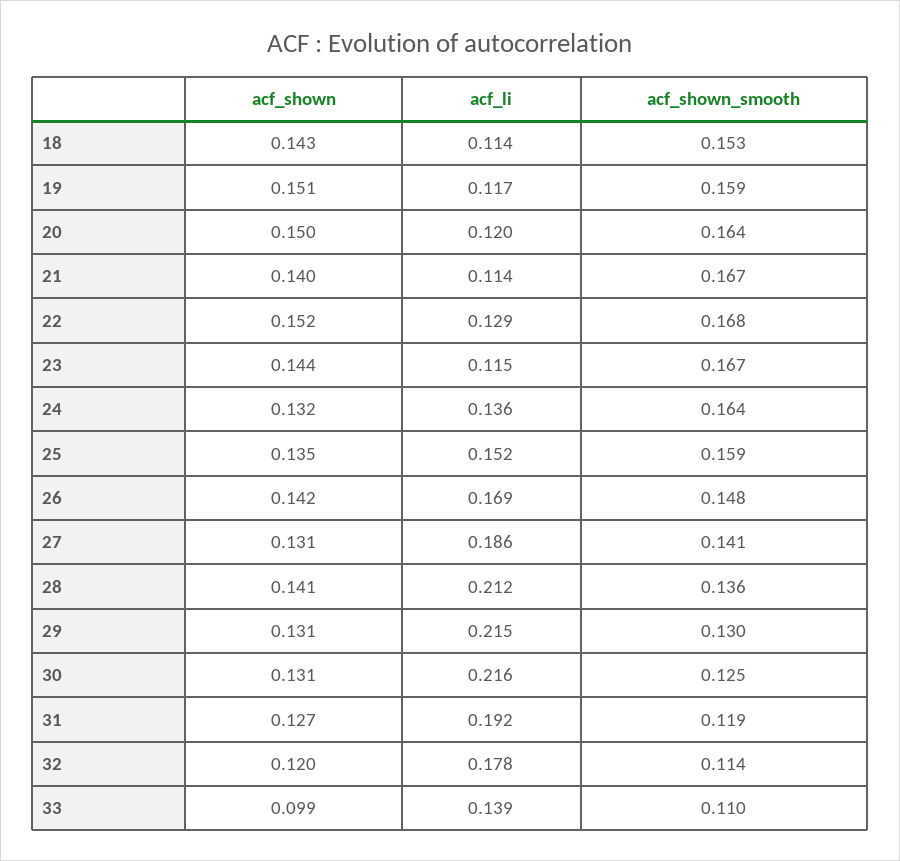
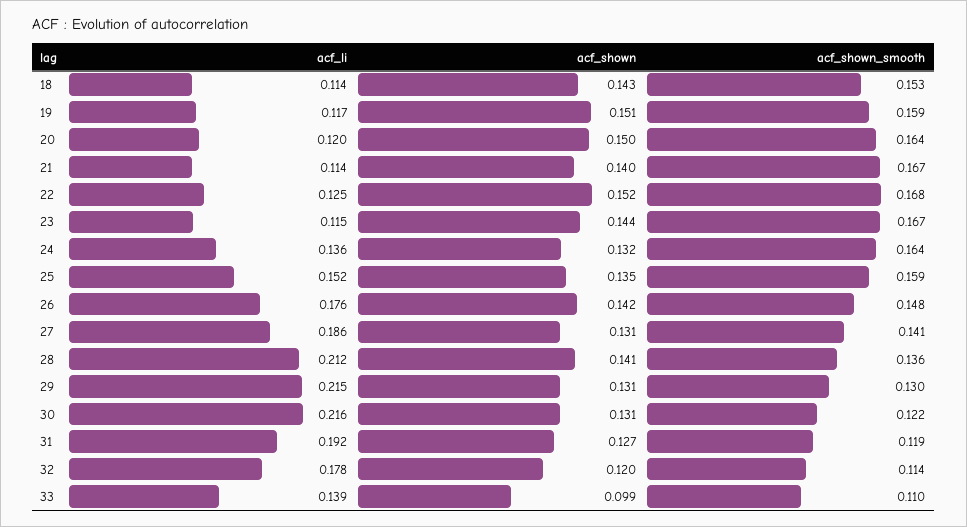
  {
    "acf_shown": {
      "18": 0.143,
      "19": 0.151,
      "20": 0.15,
      "21": 0.14,
      "22": 0.152,
      "23": 0.144,
      "24": 0.132,
      "25": 0.135,
      "26": 0.142,
      "27": 0.131,
      "28": 0.141,
      "29": 0.131,
      "30": 0.131,
      "31": 0.127,
      "32": 0.12,
      "33": 0.099
    },
    "acf_li": {
      "18": 0.114,
      "19": 0.117,
      "20": 0.12,
      "21": 0.114,
-     "22": 0.129,
+     "22": 0.125,
      "23": 0.115,
      "24": 0.136,
      "25": 0.152,
-     "26": 0.169,
+     "26": 0.176,
      "27": 0.186,
      "28": 0.212,
      "29": 0.215,
      "30": 0.216,
      "31": 0.192,
      "32": 0.178,
      "33": 0.139
    },
    "acf_shown_smooth": {
      "18": 0.153,
      "19": 0.159,
      "20": 0.164,
      "21": 0.167,
      "22": 0.168,
      "23": 0.167,
      "24": 0.164,
      "25": 0.159,
      "26": 0.148,
      "27": 0.141,
      "28": 0.136,
      "29": 0.13,
-     "30": 0.125,
+     "30": 0.122,
      "31": 0.119,
      "32": 0.114,
      "33": 0.11
    }
  }

